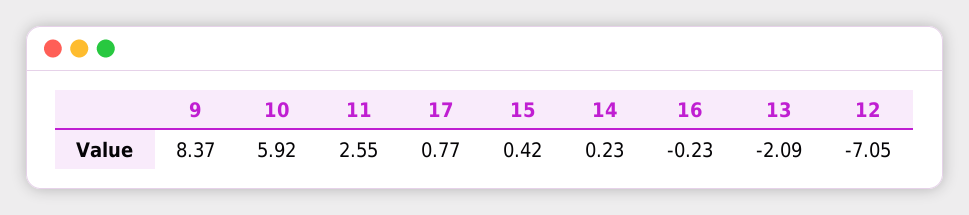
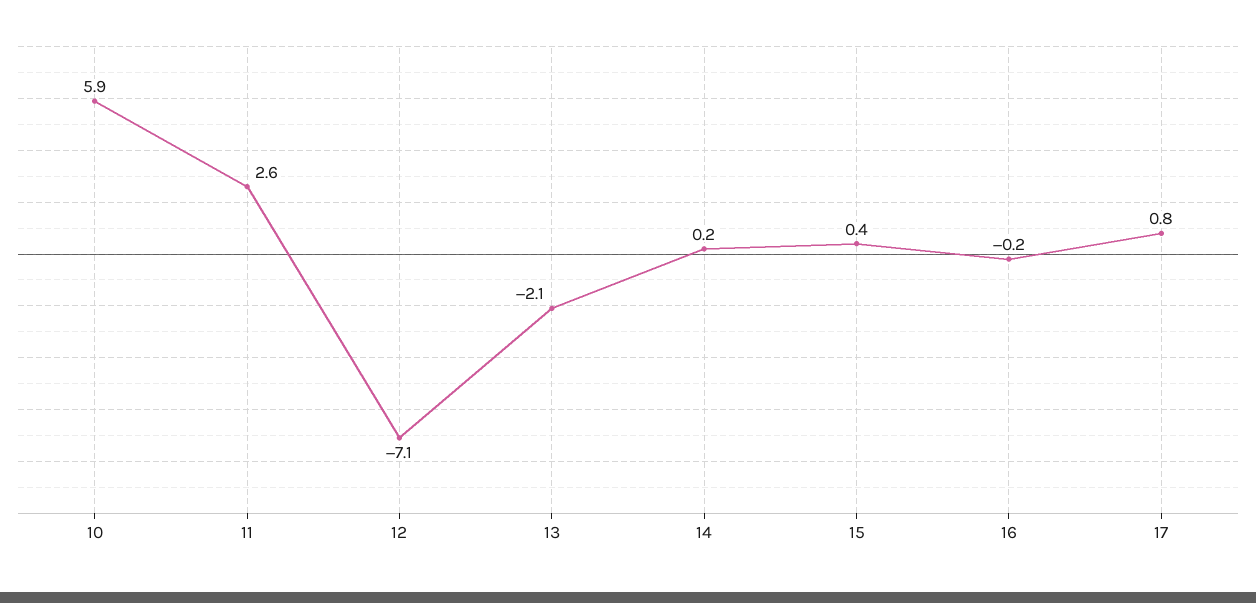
  {
-   "9": 8.37,
    "10": 5.92,
    "11": 2.55,
    "17": 0.77,
    "15": 0.42,
    "14": 0.23,
    "16": -0.23,
    "13": -2.09,
    "12": -7.05
  }

